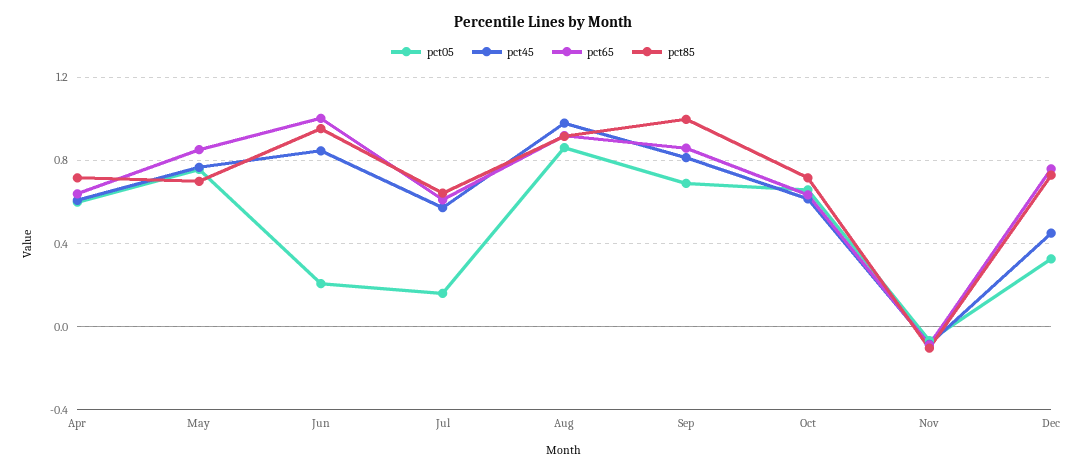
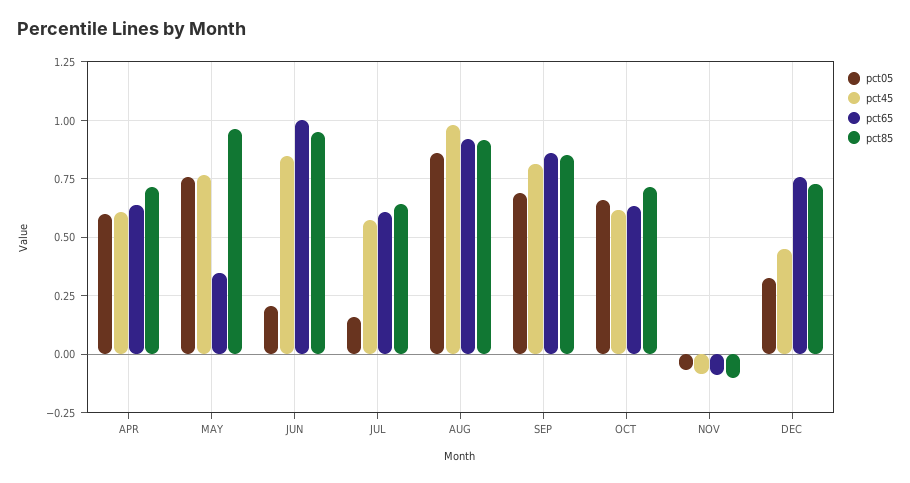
  {
    "pct05": {
      "Apr": 0.6,
      "May": 0.75,
      "Jun": 0.2,
      "Jul": 0.15,
      "Aug": 0.85,
      "Sep": 0.7,
      "Oct": 0.65,
      "Nov": -0.05,
      "Dec": 0.35
    },
    "pct45": {
      "Apr": 0.6,
      "May": 0.75,
      "Jun": 0.85,
      "Jul": 0.55,
      "Aug": 1,
      "Sep": 0.8,
      "Oct": 0.6,
      "Nov": -0.1,
      "Dec": 0.45
    },
    "pct65": {
      "Apr": 0.65,
-     "May": 0.85,
+     "May": 0.35,
      "Jun": 1,
      "Jul": 0.6,
      "Aug": 0.9,
      "Sep": 0.85,
      "Oct": 0.65,
      "Nov": -0.1,
      "Dec": 0.75
    },
    "pct85": {
      "Apr": 0.7,
-     "May": 0.7,
+     "May": 0.95,
      "Jun": 0.95,
      "Jul": 0.65,
      "Aug": 0.9,
-     "Sep": 1,
+     "Sep": 0.85,
      "Oct": 0.7,
      "Nov": -0.1,
      "Dec": 0.75
    }
  }

